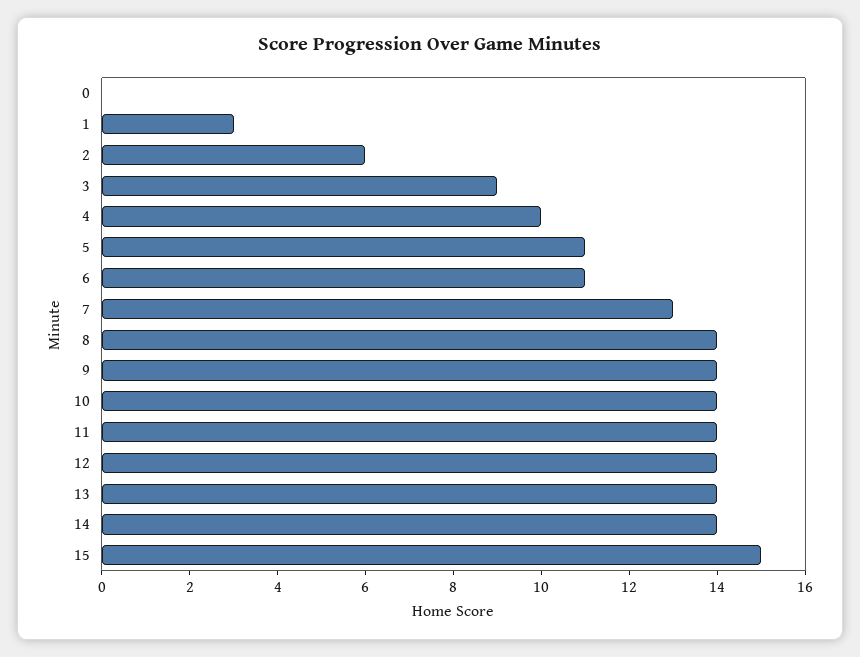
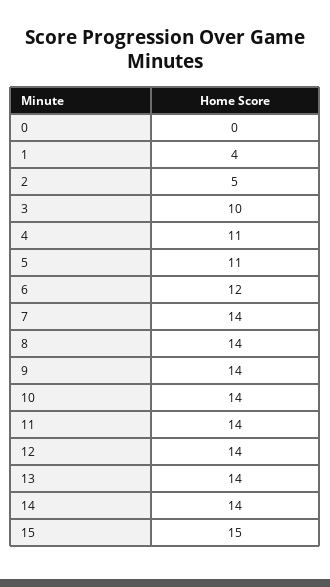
  {
    "0": 0,
-   "1": 3,
+   "1": 4,
-   "2": 6,
+   "2": 5,
-   "3": 9,
+   "3": 10,
-   "4": 10,
+   "4": 11,
    "5": 11,
-   "6": 11,
+   "6": 12,
-   "7": 13,
+   "7": 14,
    "8": 14,
    "9": 14,
    "10": 14,
    "11": 14,
    "12": 14,
    "13": 14,
    "14": 14,
    "15": 15
  }

